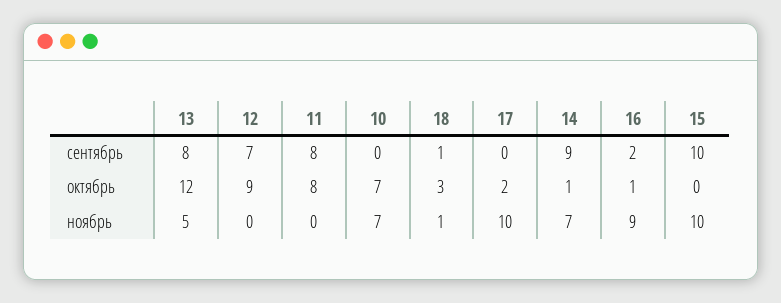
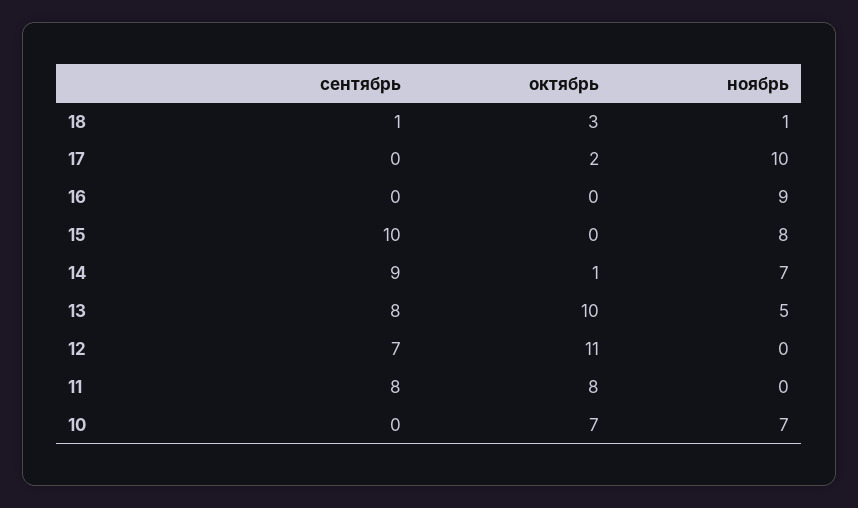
  {
    "13": {
      "сентябрь": 8,
-     "октябрь": 12,
+     "октябрь": 10,
      "ноябрь": 5
    },
    "12": {
      "сентябрь": 7,
-     "октябрь": 9,
+     "октябрь": 11,
      "ноябрь": 0
    },
    "11": {
      "сентябрь": 8,
      "октябрь": 8,
      "ноябрь": 0
    },
    "10": {
      "сентябрь": 0,
      "октябрь": 7,
      "ноябрь": 7
    },
    "18": {
      "сентябрь": 1,
      "октябрь": 3,
      "ноябрь": 1
    },
    "17": {
      "сентябрь": 0,
      "октябрь": 2,
      "ноябрь": 10
    },
    "14": {
      "сентябрь": 9,
      "октябрь": 1,
      "ноябрь": 7
    },
    "16": {
-     "сентябрь": 2,
+     "сентябрь": 0,
-     "октябрь": 1,
+     "октябрь": 0,
      "ноябрь": 9
    },
    "15": {
      "сентябрь": 10,
      "октябрь": 0,
-     "ноябрь": 10
+     "ноябрь": 8
    }
  }

